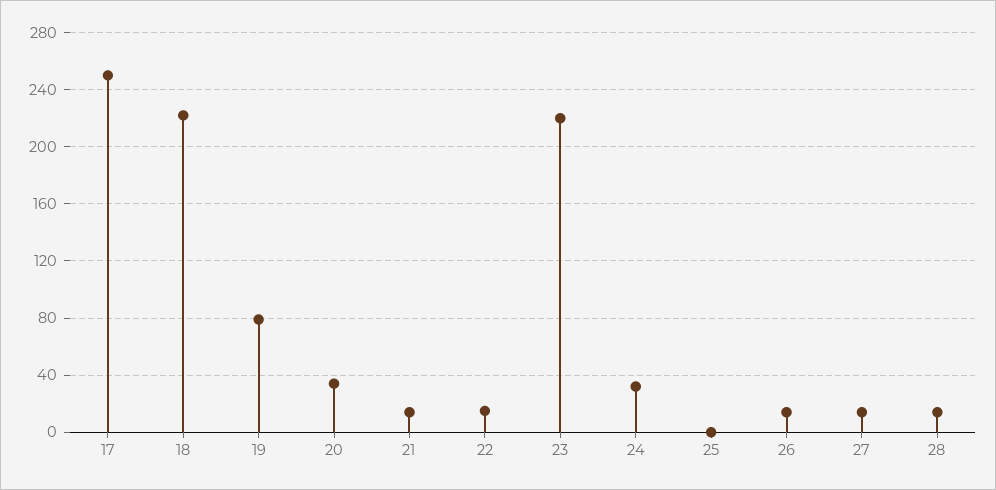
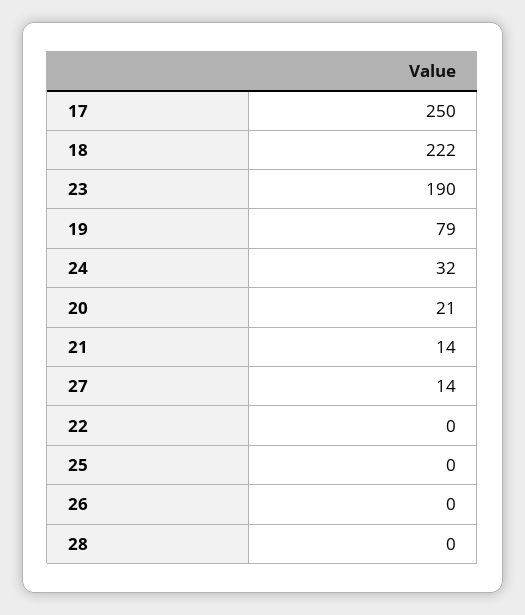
  {
    "17": 250,
    "18": 222,
    "19": 79,
-   "20": 35,
+   "20": 21,
    "21": 14,
-   "22": 15,
+   "22": 0,
-   "23": 220,
+   "23": 190,
    "24": 32,
    "25": 0,
-   "26": 15,
+   "26": 0,
    "27": 14,
-   "28": 15
+   "28": 0
  }

